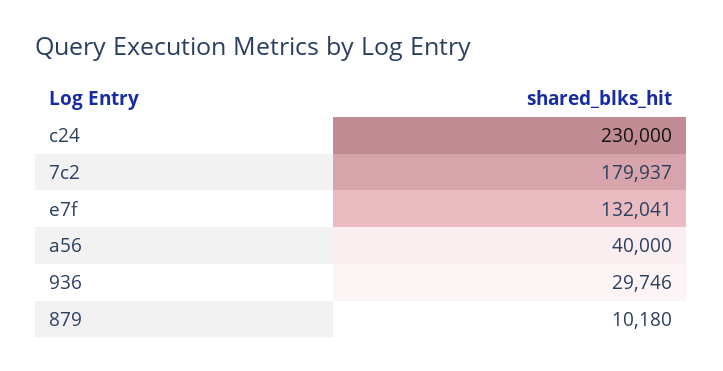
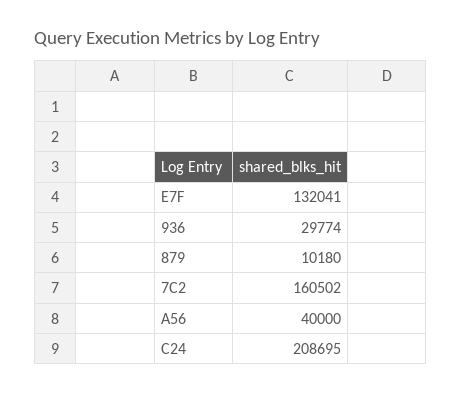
  {
-   "c24": 230000,
+   "c24": 208695,
-   "7c2": 179937,
+   "7c2": 160502,
    "e7f": 132041,
    "a56": 40000,
-   "936": 29746,
+   "936": 29774,
    "879": 10180
  }

